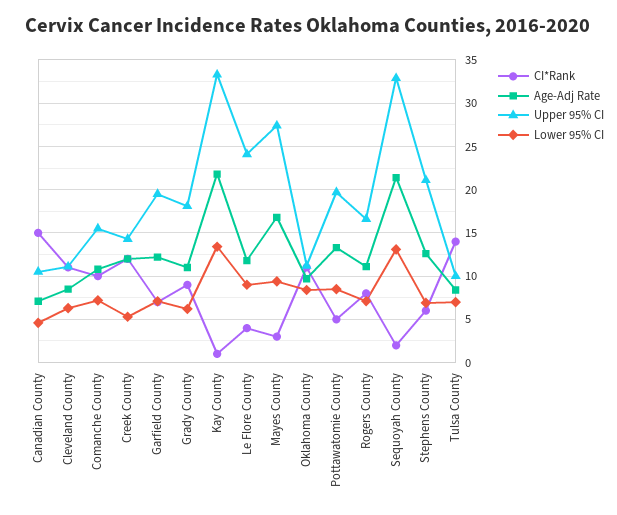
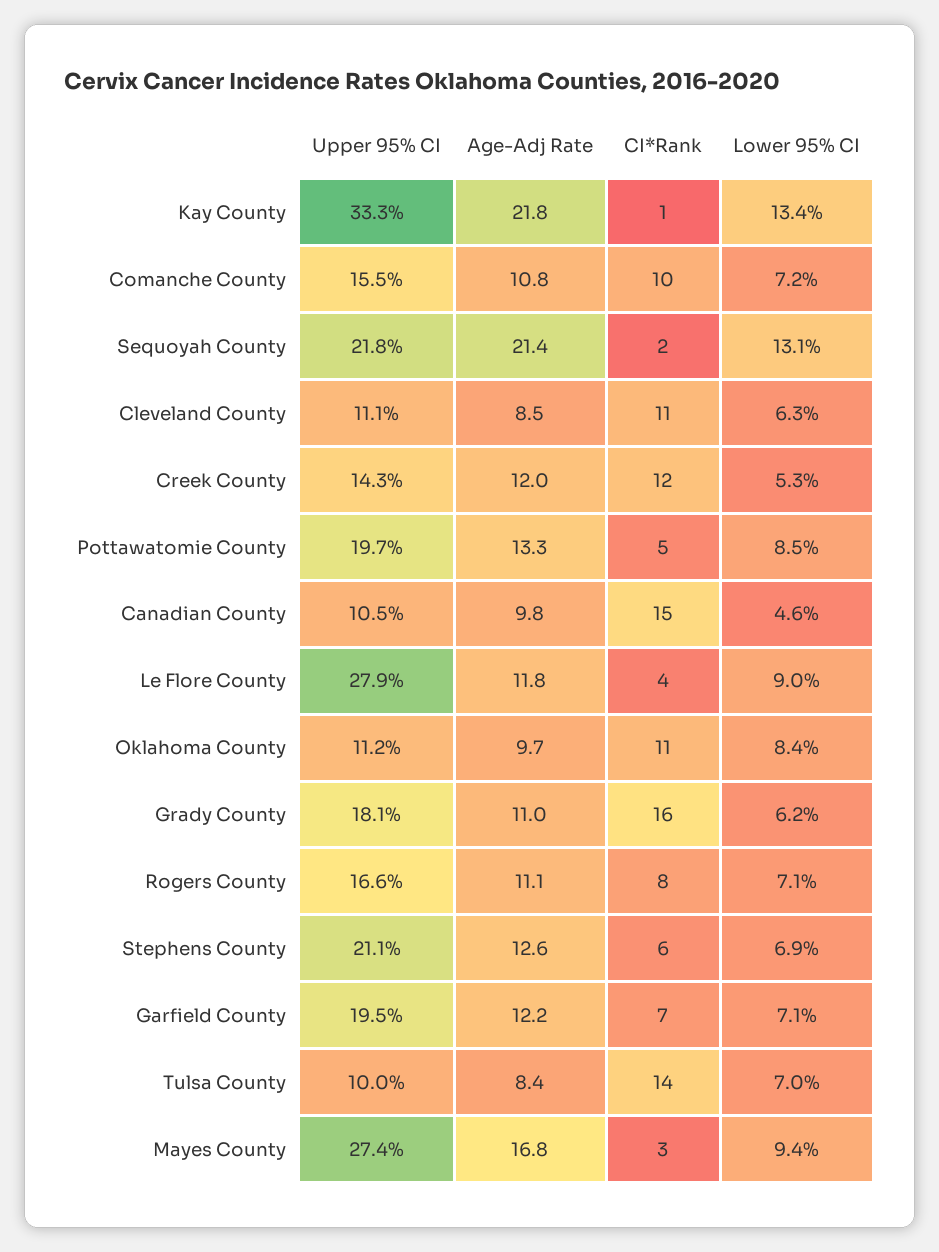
  {
    "CI*Rank": {
      "Canadian County": 15,
      "Cleveland County": 11,
      "Comanche County": 10,
      "Creek County": 12,
      "Garfield County": 7,
-     "Grady County": 9,
+     "Grady County": 16,
      "Kay County": 1,
      "Le Flore County": 4,
      "Mayes County": 3,
      "Oklahoma County": 11,
      "Pottawatomie County": 5,
      "Rogers County": 8,
      "Sequoyah County": 2,
      "Stephens County": 6,
      "Tulsa County": 14
    },
    "Age-Adj Rate": {
-     "Canadian County": 7,
+     "Canadian County": 9.8,
      "Cleveland County": 8.5,
      "Comanche County": 10.8,
      "Creek County": 12,
      "Garfield County": 12.2,
      "Grady County": 11,
      "Kay County": 21.8,
      "Le Flore County": 11.8,
      "Mayes County": 16.8,
      "Oklahoma County": 9.7,
      "Pottawatomie County": 13.3,
      "Rogers County": 11.1,
      "Sequoyah County": 21.4,
      "Stephens County": 12.6,
      "Tulsa County": 8.4
    },
    "Upper 95% CI": {
      "Canadian County": 10.5,
      "Cleveland County": 11.1,
      "Comanche County": 15.5,
      "Creek County": 14.3,
      "Garfield County": 19.5,
      "Grady County": 18.1,
      "Kay County": 33.3,
-     "Le Flore County": 24,
+     "Le Flore County": 27.9,
      "Mayes County": 27.4,
      "Oklahoma County": 11.2,
      "Pottawatomie County": 19.7,
      "Rogers County": 16.6,
-     "Sequoyah County": 33,
+     "Sequoyah County": 21.8,
      "Stephens County": 21.1,
      "Tulsa County": 10
    },
    "Lower 95% CI": {
      "Canadian County": 4.6,
      "Cleveland County": 6.3,
      "Comanche County": 7.2,
      "Creek County": 5.3,
      "Garfield County": 7.1,
      "Grady County": 6.2,
      "Kay County": 13.4,
      "Le Flore County": 9,
      "Mayes County": 9.4,
      "Oklahoma County": 8.4,
      "Pottawatomie County": 8.5,
      "Rogers County": 7.1,
      "Sequoyah County": 13.1,
      "Stephens County": 6.9,
      "Tulsa County": 7
    }
  }

